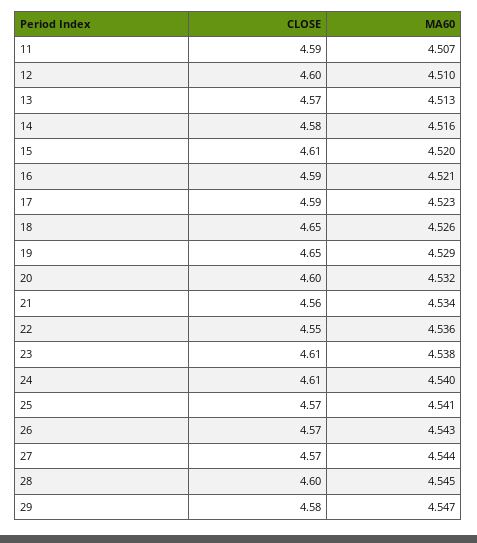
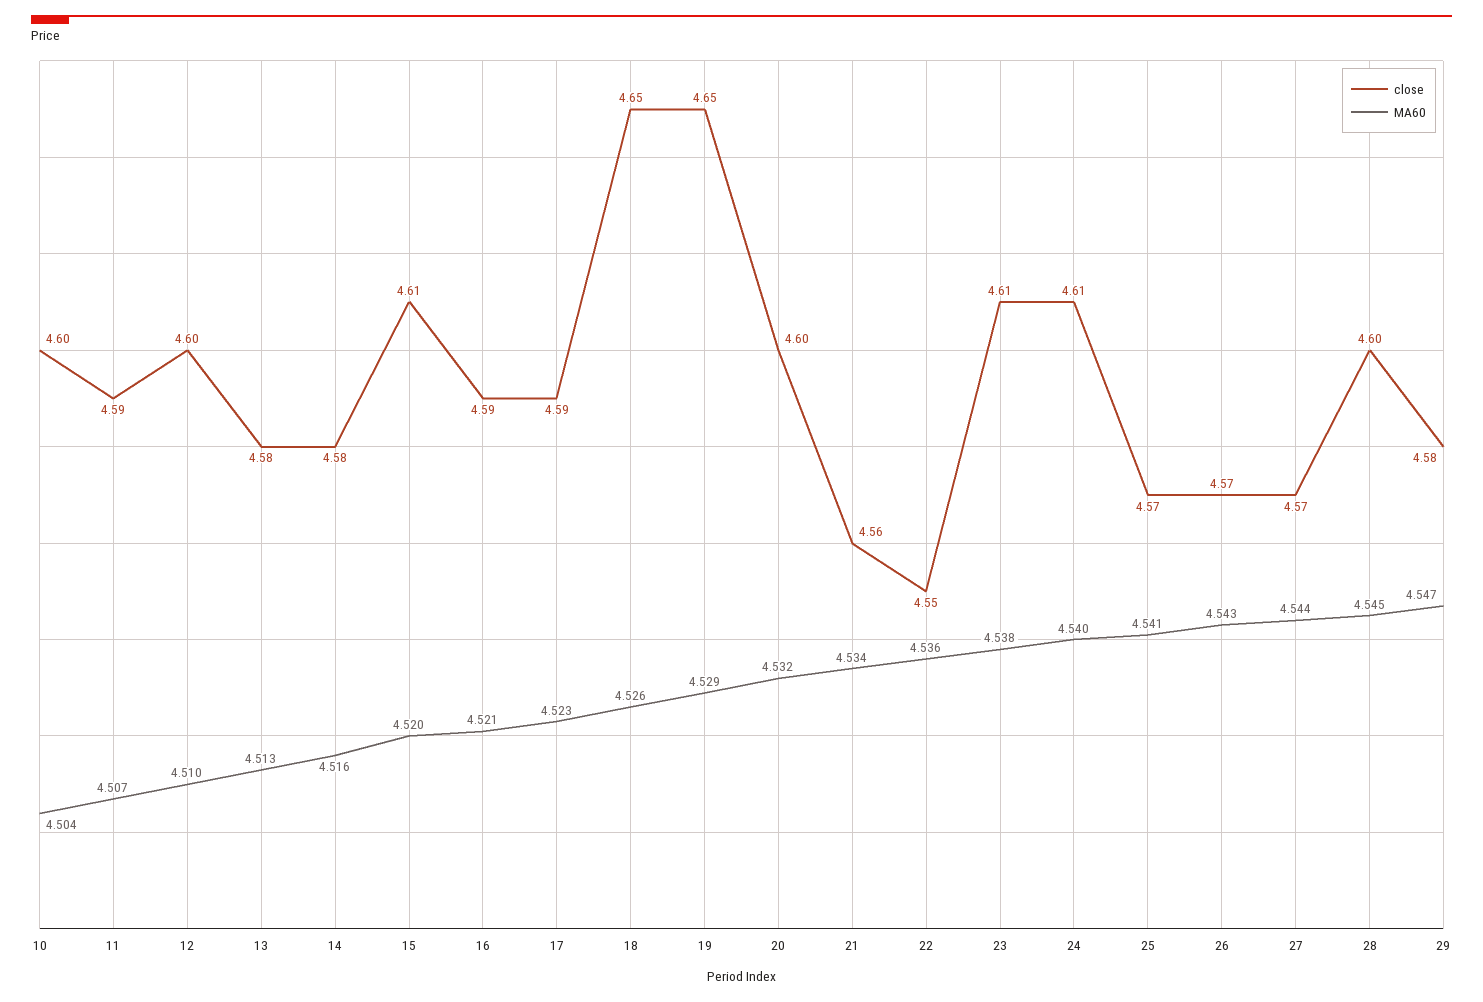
  {
    "CLOSE": {
      "11": 4.59,
      "12": 4.6,
-     "13": 4.57,
+     "13": 4.58,
      "14": 4.58,
      "15": 4.61,
      "16": 4.59,
      "17": 4.59,
      "18": 4.65,
      "19": 4.65,
      "20": 4.6,
      "21": 4.56,
      "22": 4.55,
      "23": 4.61,
      "24": 4.61,
      "25": 4.57,
      "26": 4.57,
      "27": 4.57,
      "28": 4.6,
-     "29": 4.58
+     "29": 4.58,
+     "10": 4.6
    },
    "MA60": {
      "11": 4.507,
      "12": 4.51,
      "13": 4.513,
      "14": 4.516,
      "15": 4.52,
      "16": 4.521,
      "17": 4.523,
      "18": 4.526,
      "19": 4.529,
      "20": 4.532,
      "21": 4.534,
      "22": 4.536,
      "23": 4.538,
      "24": 4.54,
      "25": 4.541,
      "26": 4.543,
      "27": 4.544,
      "28": 4.545,
-     "29": 4.547
+     "29": 4.547,
+     "10": 4.504
    }
  }

